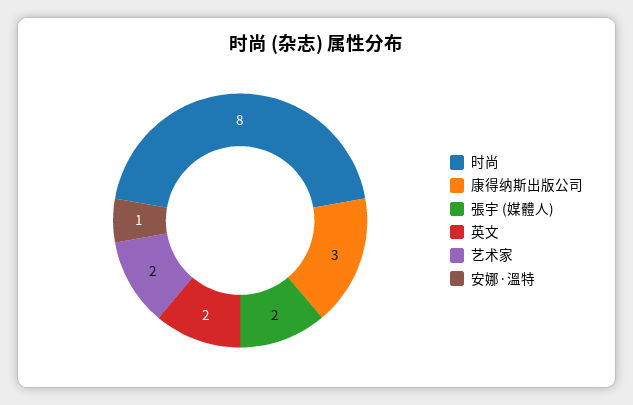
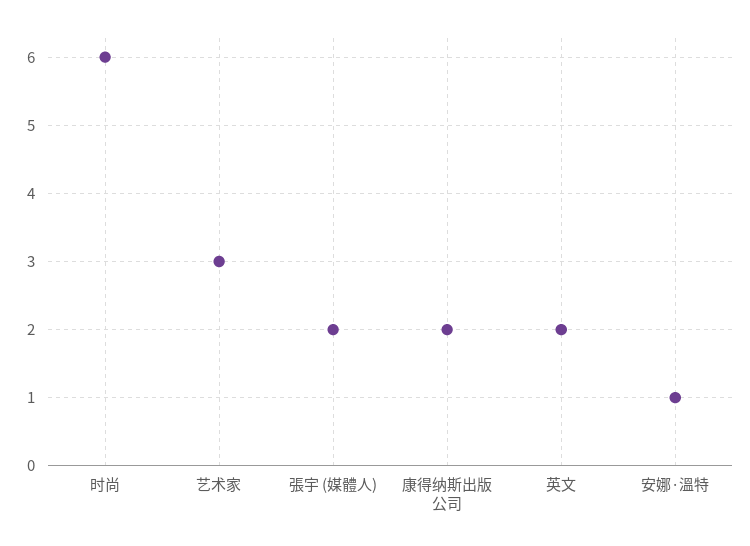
  {
-   "时尚": 8,
+   "时尚": 6,
-   "康得纳斯出版公司": 3,
+   "康得纳斯出版公司": 2,
    "張宇 (媒體人)": 2,
    "英文": 2,
-   "艺术家": 2,
+   "艺术家": 3,
    "安娜·溫特": 1
  }

